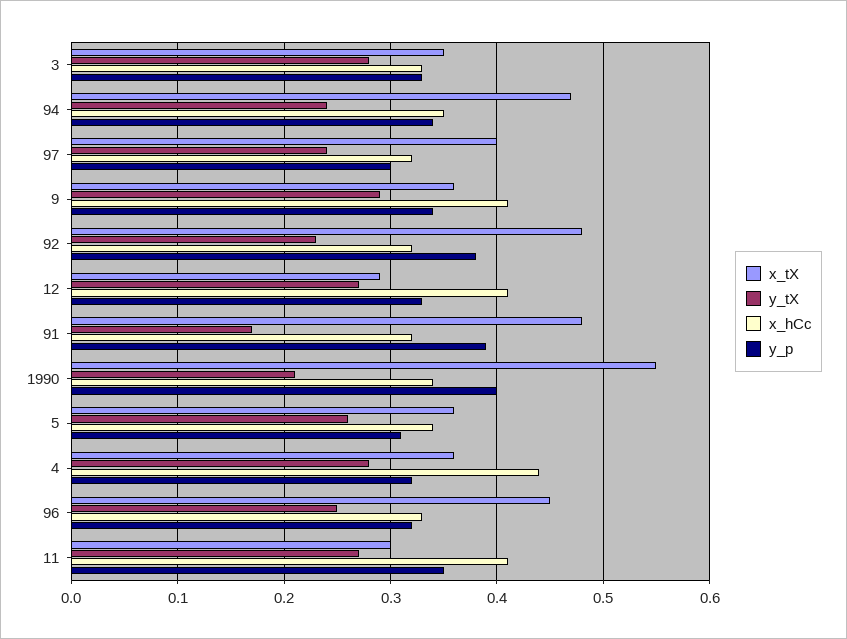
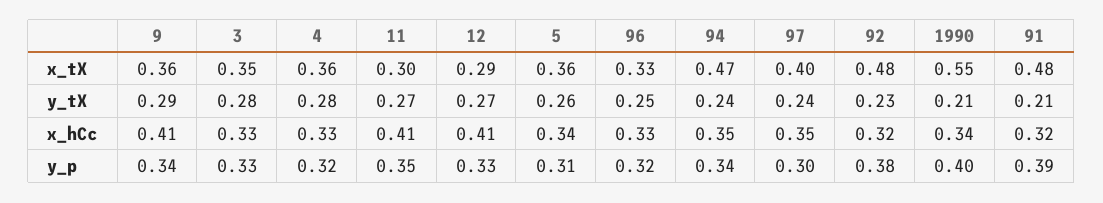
  {
    "x_tX": {
      "3": 0.35,
      "94": 0.47,
      "97": 0.4,
      "9": 0.36,
      "92": 0.48,
      "12": 0.29,
      "91": 0.48,
      "1990": 0.55,
      "5": 0.36,
      "4": 0.36,
-     "96": 0.45,
+     "96": 0.33,
      "11": 0.3
    },
    "y_tX": {
      "3": 0.28,
      "94": 0.24,
      "97": 0.24,
      "9": 0.29,
      "92": 0.23,
      "12": 0.27,
-     "91": 0.17,
+     "91": 0.21,
      "1990": 0.21,
      "5": 0.26,
      "4": 0.28,
      "96": 0.25,
      "11": 0.27
    },
    "x_hCc": {
      "3": 0.33,
      "94": 0.35,
-     "97": 0.32,
+     "97": 0.35,
      "9": 0.41,
      "92": 0.32,
      "12": 0.41,
      "91": 0.32,
      "1990": 0.34,
      "5": 0.34,
-     "4": 0.44,
+     "4": 0.33,
      "96": 0.33,
      "11": 0.41
    },
    "y_p": {
      "3": 0.33,
      "94": 0.34,
      "97": 0.3,
      "9": 0.34,
      "92": 0.38,
      "12": 0.33,
      "91": 0.39,
      "1990": 0.4,
      "5": 0.31,
      "4": 0.32,
      "96": 0.32,
      "11": 0.35
    }
  }

